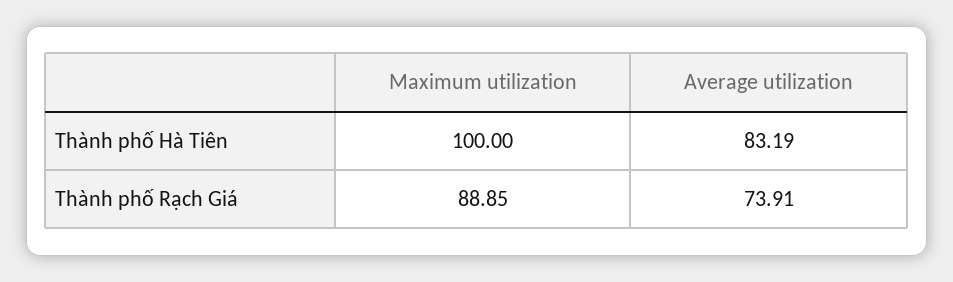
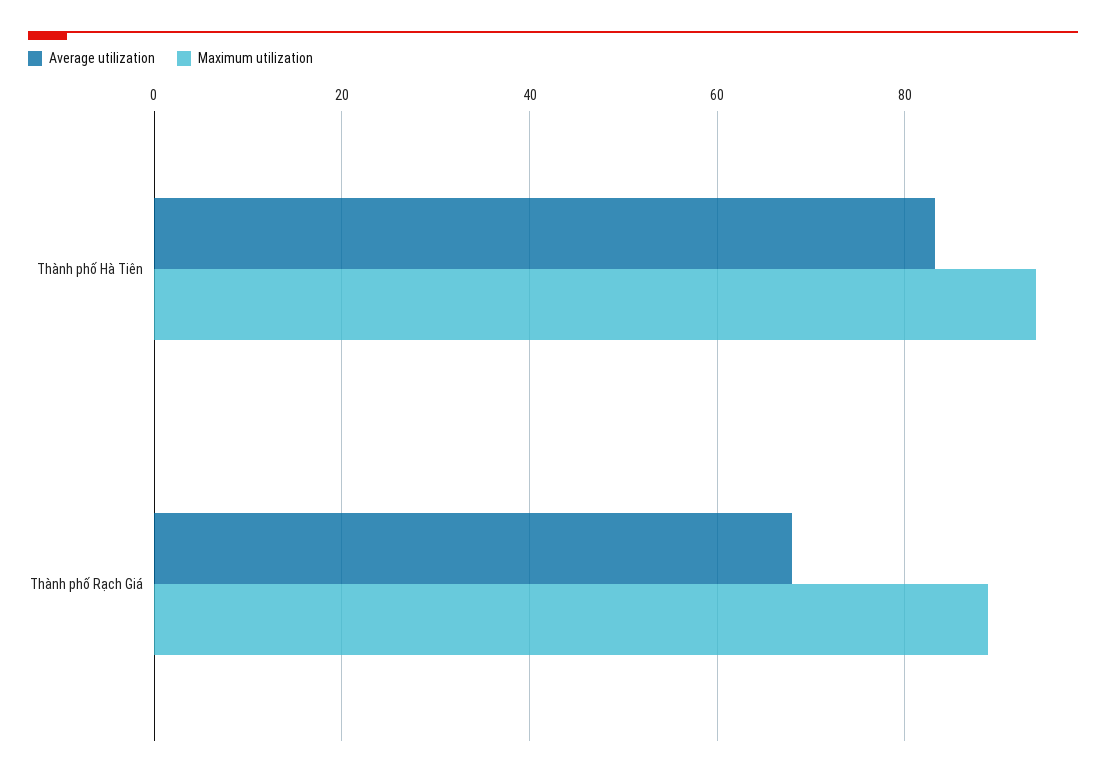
  {
    "Maximum utilization": {
-     "Thành phố Hà Tiên": 100,
+     "Thành phố Hà Tiên": 94,
      "Thành phố Rạch Giá": 88.85
    },
    "Average utilization": {
      "Thành phố Hà Tiên": 83.19,
-     "Thành phố Rạch Giá": 73.91
+     "Thành phố Rạch Giá": 68
    }
  }

